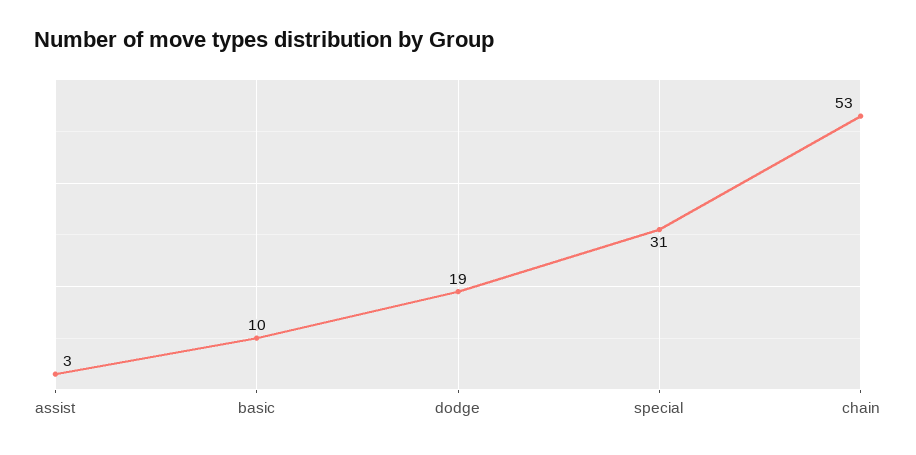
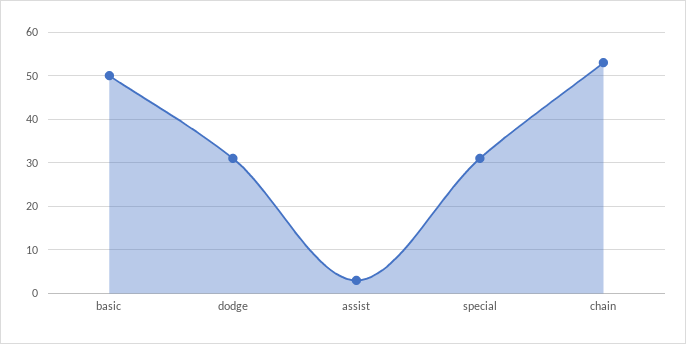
  {
    "assist": 3,
-   "basic": 10,
+   "basic": 50,
-   "dodge": 19,
+   "dodge": 30,
    "special": 31,
    "chain": 53
  }

